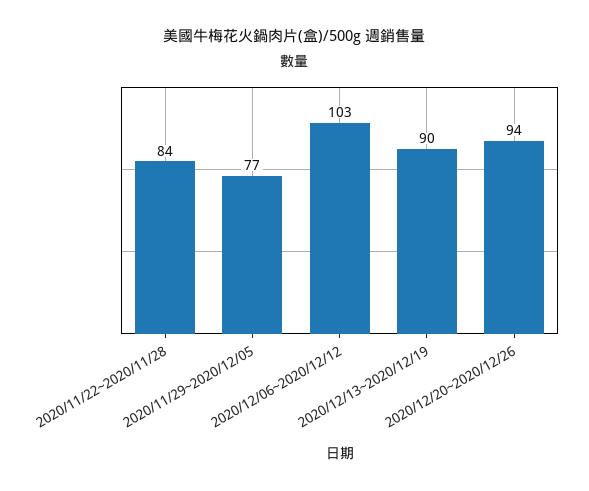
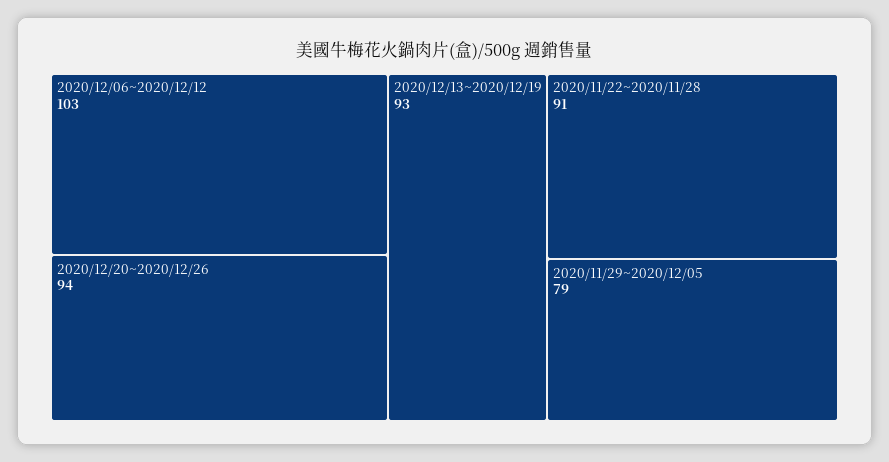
  {
-   "2020/11/22~2020/11/28": 84,
+   "2020/11/22~2020/11/28": 91,
-   "2020/11/29~2020/12/05": 77,
+   "2020/11/29~2020/12/05": 79,
    "2020/12/06~2020/12/12": 103,
-   "2020/12/13~2020/12/19": 90,
+   "2020/12/13~2020/12/19": 93,
    "2020/12/20~2020/12/26": 94
  }

